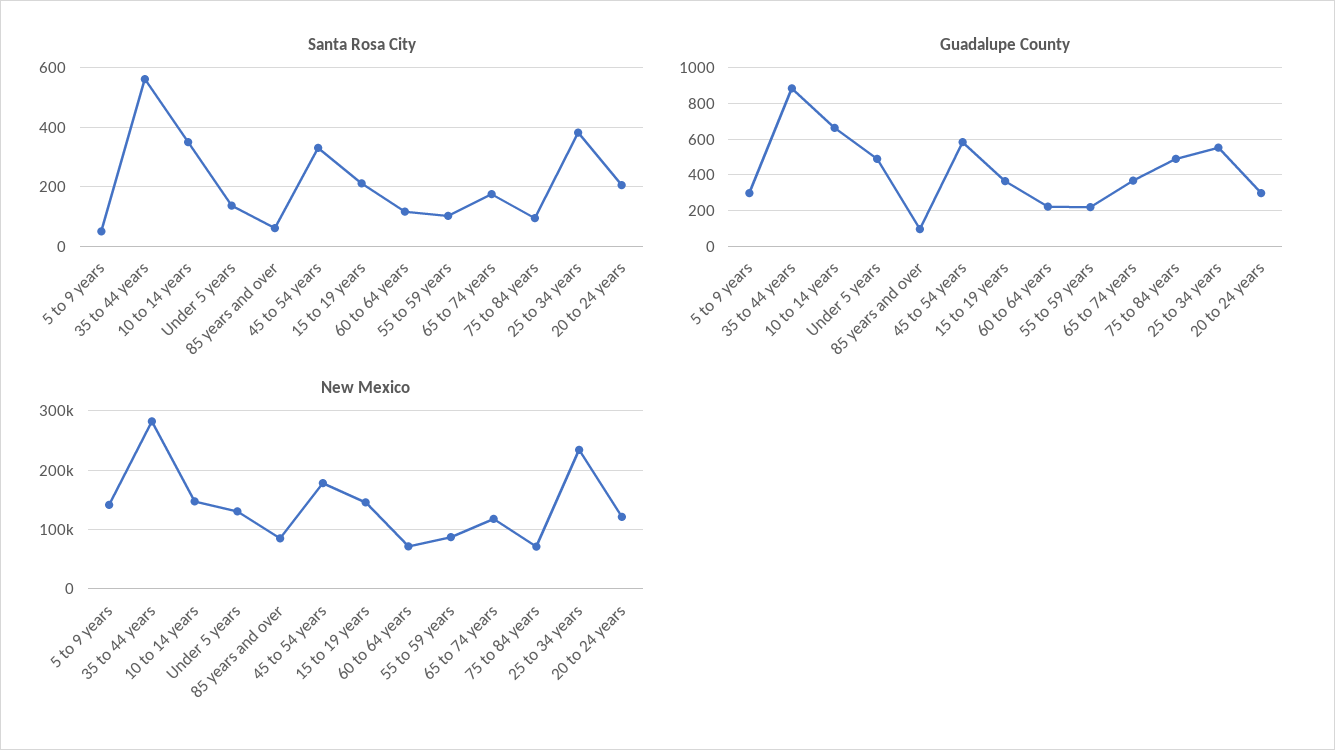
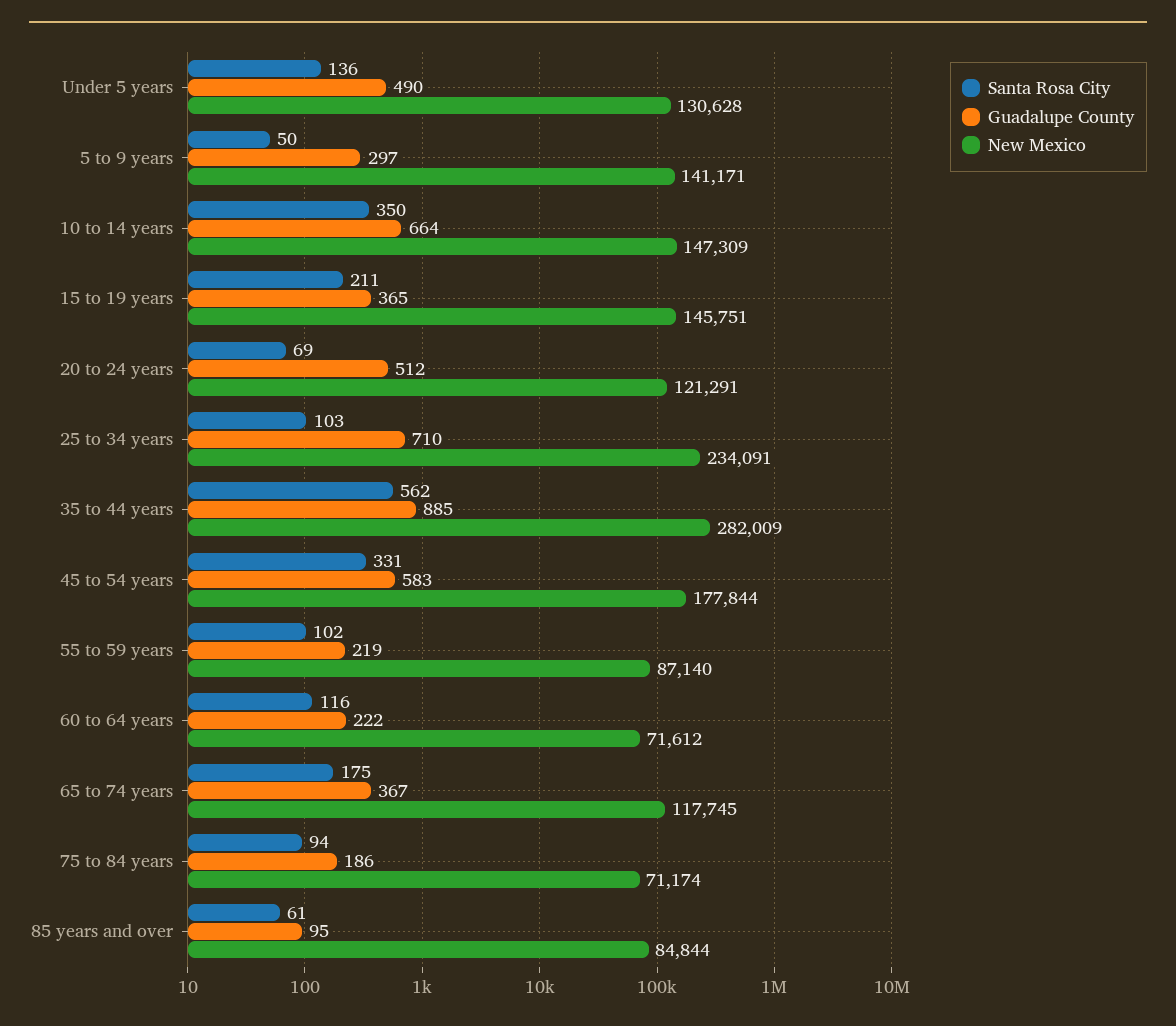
  {
    "Santa Rosa City": {
      "5 to 9 years": 50,
      "35 to 44 years": 562,
      "10 to 14 years": 350,
      "Under 5 years": 136,
      "85 years and over": 61,
      "45 to 54 years": 331,
      "15 to 19 years": 211,
      "60 to 64 years": 116,
      "55 to 59 years": 102,
      "65 to 74 years": 175,
      "75 to 84 years": 94,
-     "25 to 34 years": 375,
+     "25 to 34 years": 103,
-     "20 to 24 years": 200
+     "20 to 24 years": 69
    },
    "Guadalupe County": {
      "5 to 9 years": 297,
      "35 to 44 years": 885,
      "10 to 14 years": 664,
      "Under 5 years": 490,
      "85 years and over": 95,
      "45 to 54 years": 583,
      "15 to 19 years": 365,
      "60 to 64 years": 222,
      "55 to 59 years": 219,
      "65 to 74 years": 367,
-     "75 to 84 years": 500,
+     "75 to 84 years": 186,
-     "25 to 34 years": 550,
+     "25 to 34 years": 710,
-     "20 to 24 years": 300
+     "20 to 24 years": 512
    },
    "New Mexico": {
      "5 to 9 years": 141171,
      "35 to 44 years": 282009,
      "10 to 14 years": 147309,
      "Under 5 years": 130628,
      "85 years and over": 84844,
      "45 to 54 years": 177844,
      "15 to 19 years": 145751,
      "60 to 64 years": 71612,
      "55 to 59 years": 87140,
      "65 to 74 years": 117745,
      "75 to 84 years": 71174,
      "25 to 34 years": 234091,
      "20 to 24 years": 121291
    }
  }

